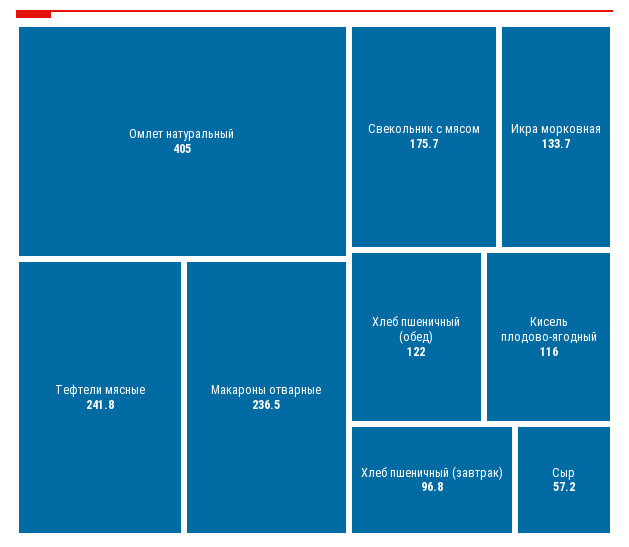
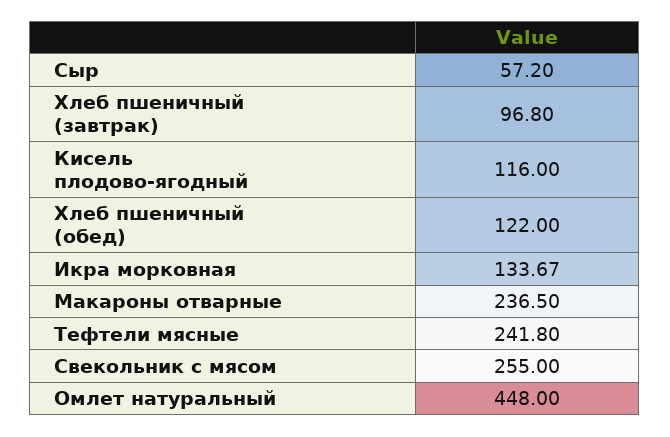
  {
-   "Омлет натуральный": 405,
+   "Омлет натуральный": 448,
    "Тефтели мясные": 241.8,
    "Макароны отварные": 236.5,
-   "Свекольник с мясом": 175.7,
+   "Свекольник с мясом": 255,
    "Икра морковная": 133.67,
    "Хлеб пшеничный (обед)": 122,
    "Кисель плодово-ягодный": 116,
    "Хлеб пшеничный (завтрак)": 96.8,
    "Сыр": 57.2
  }

